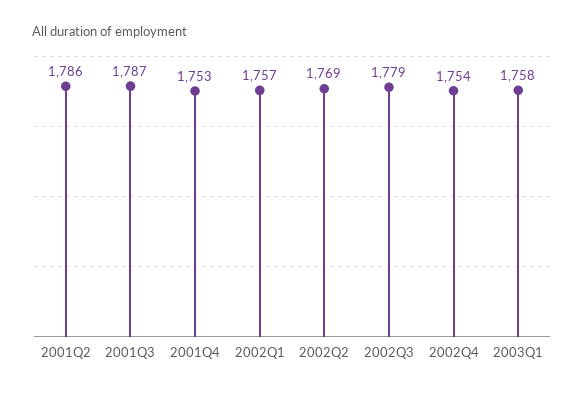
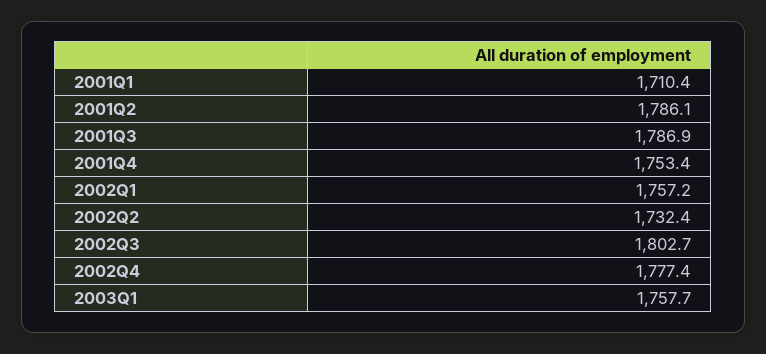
  {
    "2001Q2": 1786.1,
    "2001Q3": 1786.9,
    "2001Q4": 1753.4,
    "2002Q1": 1757.2,
-   "2002Q2": 1769,
+   "2002Q2": 1732.4,
-   "2002Q3": 1779,
+   "2002Q3": 1802.7,
-   "2002Q4": 1754,
+   "2002Q4": 1777.4,
-   "2003Q1": 1757.7
+   "2003Q1": 1757.7,
+   "2001Q1": 1710.4
  }

